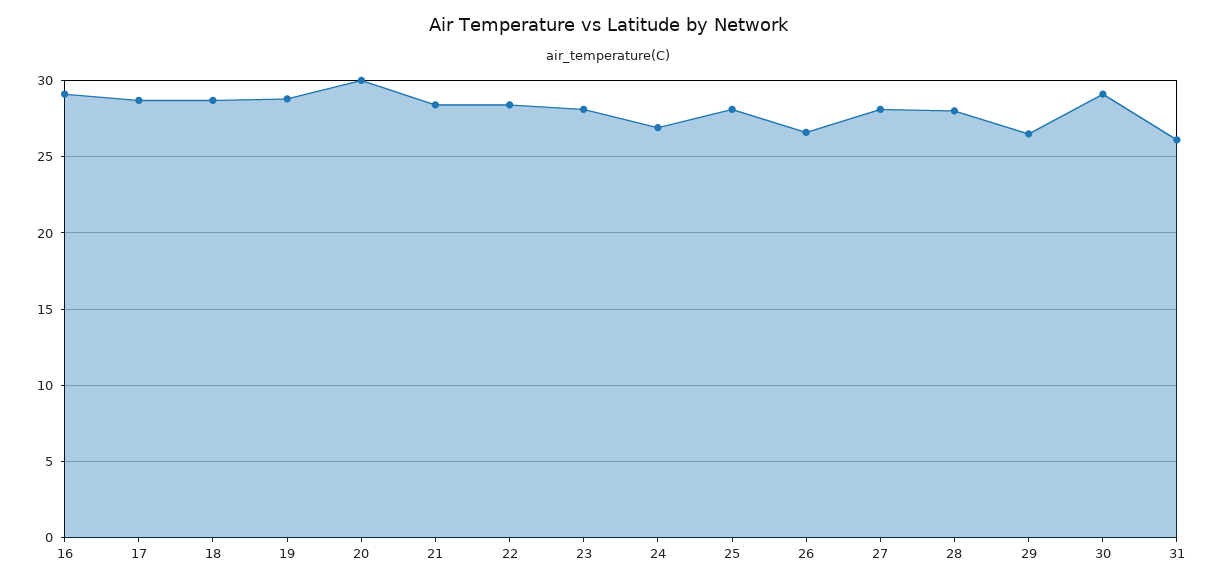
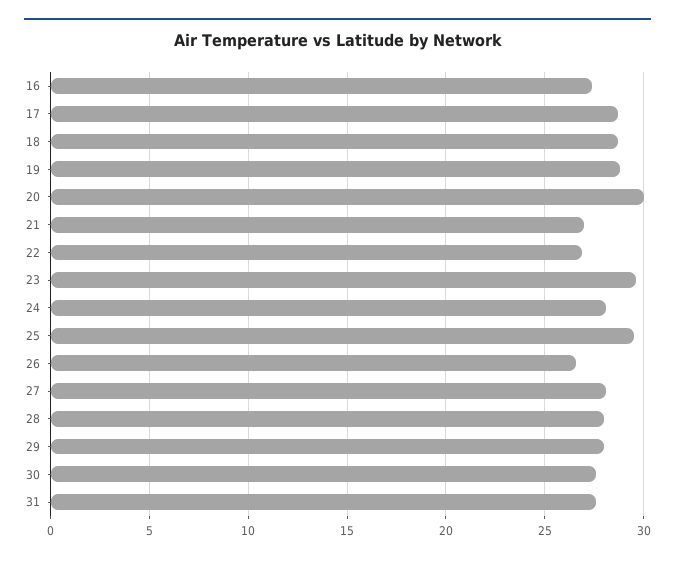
  {
-   "16": 29,
+   "16": 27.5,
    "17": 28.5,
    "18": 28.5,
    "19": 29,
    "20": 30,
-   "21": 28.5,
+   "21": 27,
-   "22": 28.5,
+   "22": 27,
-   "23": 28,
+   "23": 29.5,
-   "24": 27,
+   "24": 28,
-   "25": 28,
+   "25": 29.5,
    "26": 26.5,
    "27": 28,
    "28": 28,
-   "29": 26.5,
+   "29": 28,
-   "30": 29,
+   "30": 27.5,
-   "31": 26
+   "31": 27.5
  }

